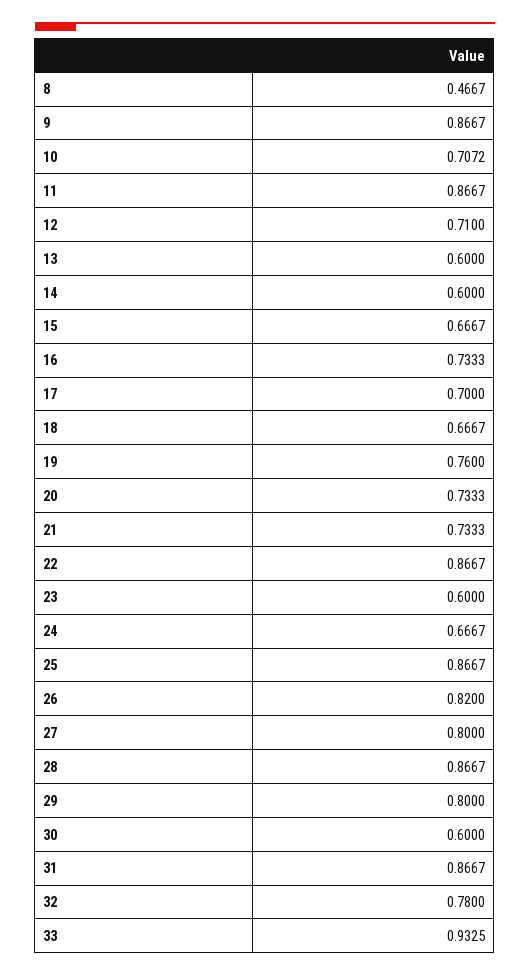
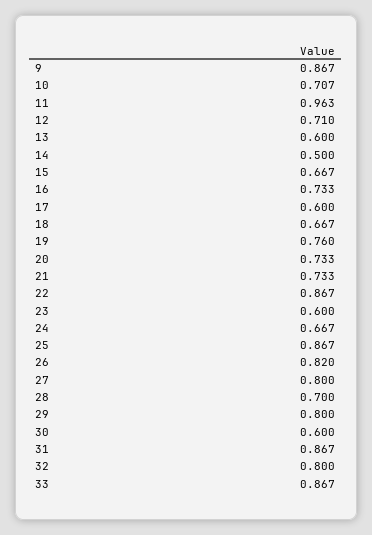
  {
-   "8": 0.4667,
    "9": 0.8667,
    "10": 0.7072,
-   "11": 0.8667,
+   "11": 0.963,
    "12": 0.71,
    "13": 0.6,
-   "14": 0.6,
+   "14": 0.5,
    "15": 0.6667,
    "16": 0.7333,
-   "17": 0.7,
+   "17": 0.6,
    "18": 0.6667,
    "19": 0.76,
    "20": 0.7333,
    "21": 0.7333,
    "22": 0.8667,
    "23": 0.6,
    "24": 0.6667,
    "25": 0.8667,
    "26": 0.82,
    "27": 0.8,
-   "28": 0.8667,
+   "28": 0.7,
    "29": 0.8,
    "30": 0.6,
    "31": 0.8667,
-   "32": 0.78,
+   "32": 0.8,
-   "33": 0.9325
+   "33": 0.867
  }

